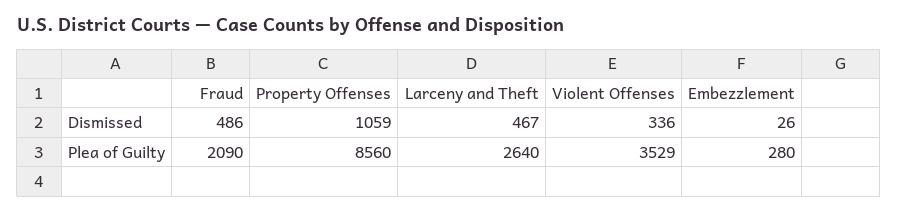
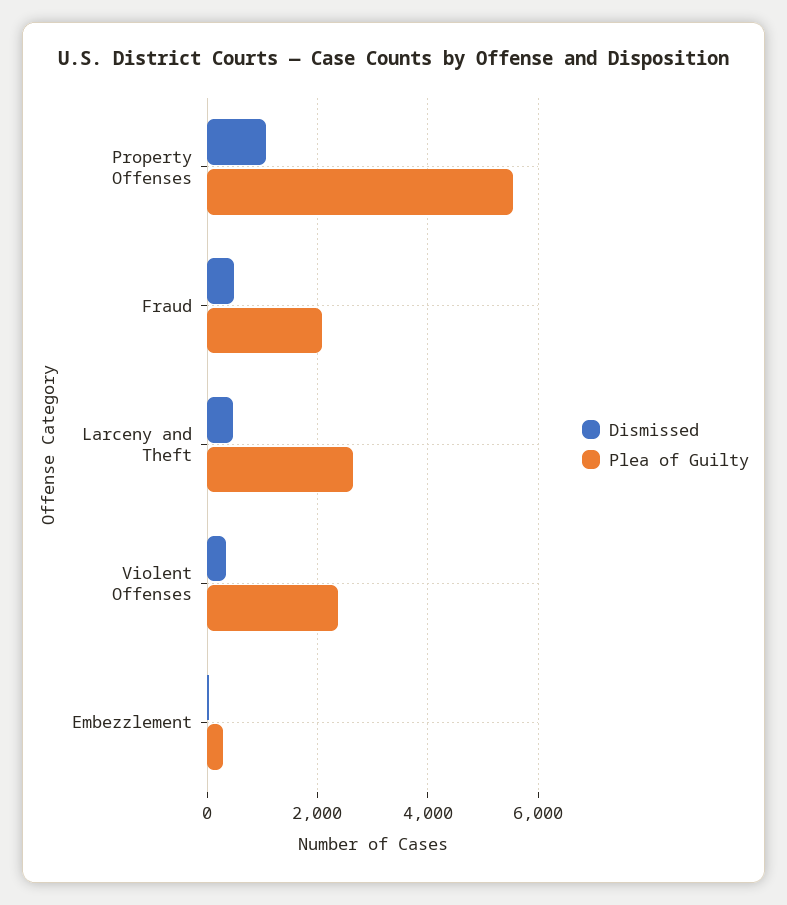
  {
    "Dismissed": {
      "Fraud": 486,
      "Property Offenses": 1059,
      "Larceny and Theft": 467,
      "Violent Offenses": 336,
      "Embezzlement": 26
    },
    "Plea of Guilty": {
      "Fraud": 2090,
-     "Property Offenses": 8560,
+     "Property Offenses": 5600,
      "Larceny and Theft": 2640,
-     "Violent Offenses": 3529,
+     "Violent Offenses": 2400,
      "Embezzlement": 280
    }
  }

